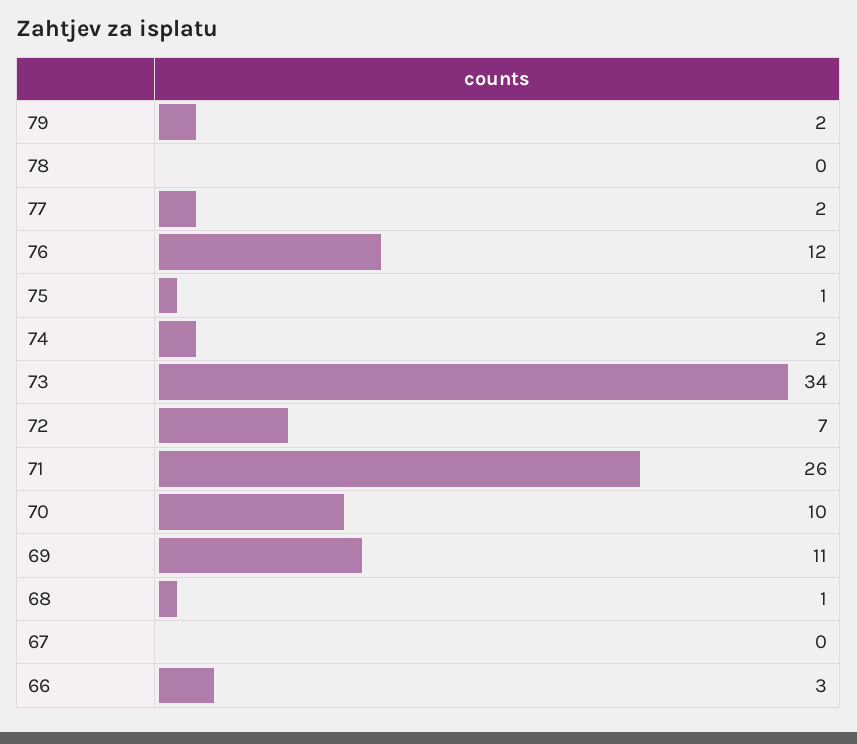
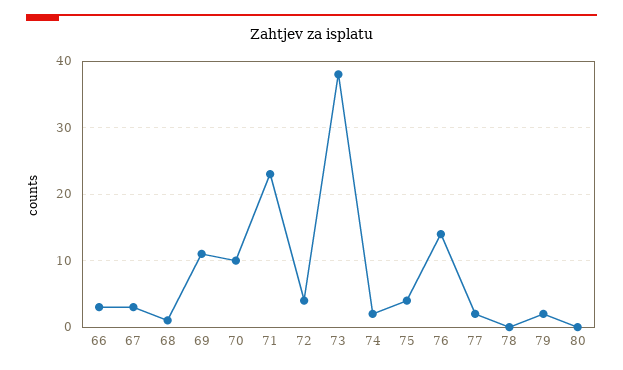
  {
    "79": 2,
    "78": 0,
    "77": 2,
-   "76": 12,
+   "76": 14,
-   "75": 1,
+   "75": 4,
    "74": 2,
-   "73": 34,
+   "73": 38,
-   "72": 7,
+   "72": 4,
-   "71": 26,
+   "71": 23,
    "70": 10,
    "69": 11,
    "68": 1,
-   "67": 0,
+   "67": 3,
-   "66": 3
+   "66": 3,
+   "80": 0
  }

